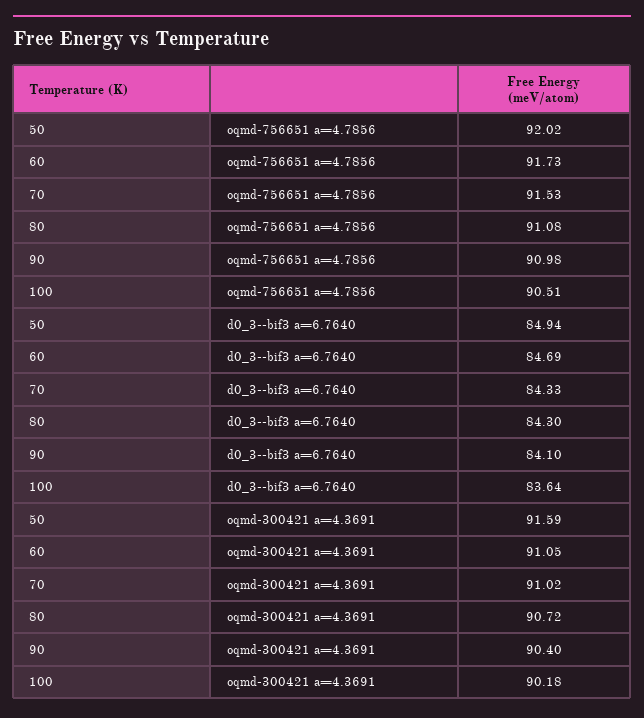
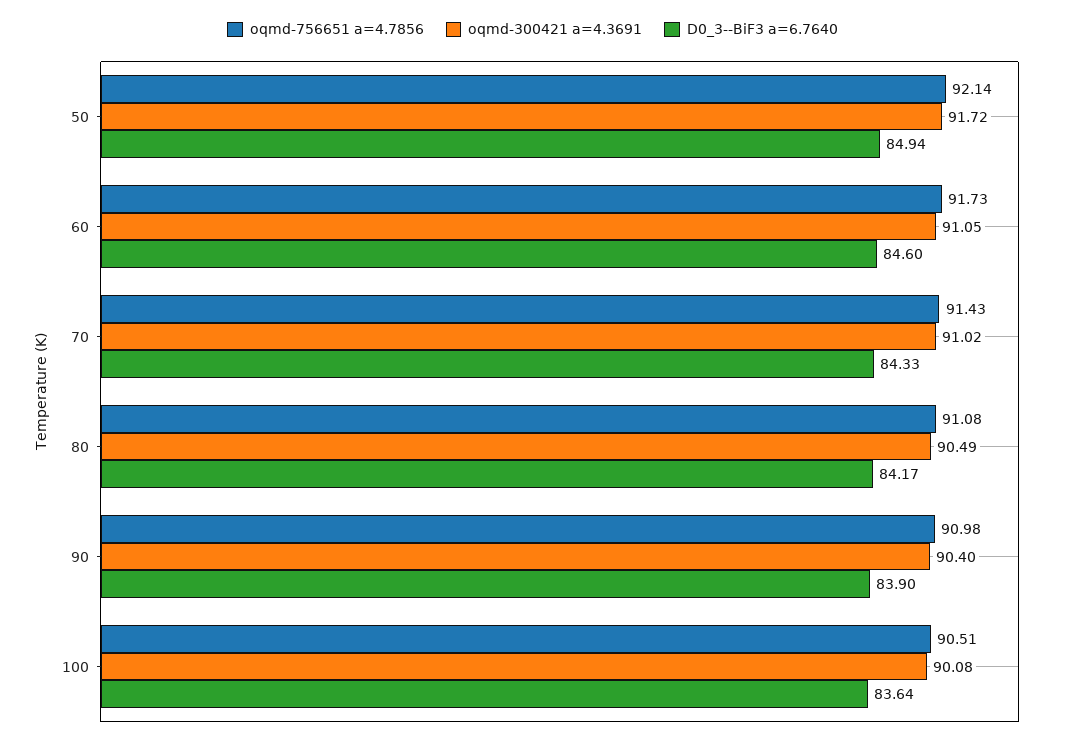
  {
    "oqmd-756651 a=4.7856": {
-     "50": 92.02,
+     "50": 92.14,
      "60": 91.73,
-     "70": 91.53,
+     "70": 91.43,
      "80": 91.08,
      "90": 90.98,
      "100": 90.51
    },
    "d0_3--bif3 a=6.7640": {
      "50": 84.94,
-     "60": 84.69,
+     "60": 84.6,
      "70": 84.33,
-     "80": 84.3,
+     "80": 84.17,
-     "90": 84.1,
+     "90": 83.9,
      "100": 83.64
    },
    "oqmd-300421 a=4.3691": {
-     "50": 91.59,
+     "50": 91.72,
      "60": 91.05,
      "70": 91.02,
-     "80": 90.72,
+     "80": 90.49,
      "90": 90.4,
-     "100": 90.18
+     "100": 90.08
    }
  }

